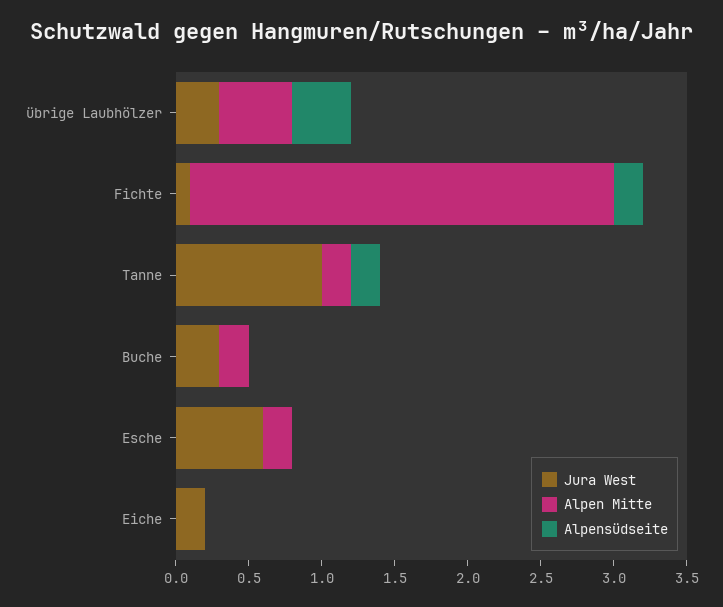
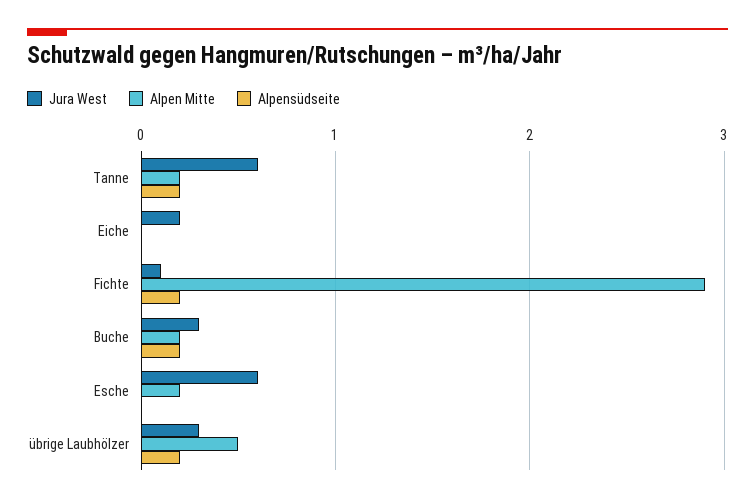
  {
    "Jura West": {
      "übrige Laubhölzer": 0.3,
      "Fichte": 0.1,
-     "Tanne": 1,
+     "Tanne": 0.6,
      "Buche": 0.3,
      "Esche": 0.6,
      "Eiche": 0.2
    },
    "Alpen Mitte": {
      "übrige Laubhölzer": 0.5,
      "Fichte": 2.9,
      "Tanne": 0.2,
      "Buche": 0.2,
      "Esche": 0.2,
      "Eiche": 0
    },
    "Alpensüdseite": {
-     "übrige Laubhölzer": 0.4,
+     "übrige Laubhölzer": 0.2,
      "Fichte": 0.2,
      "Tanne": 0.2,
-     "Buche": 0,
+     "Buche": 0.2,
      "Esche": 0,
      "Eiche": 0
    }
  }

